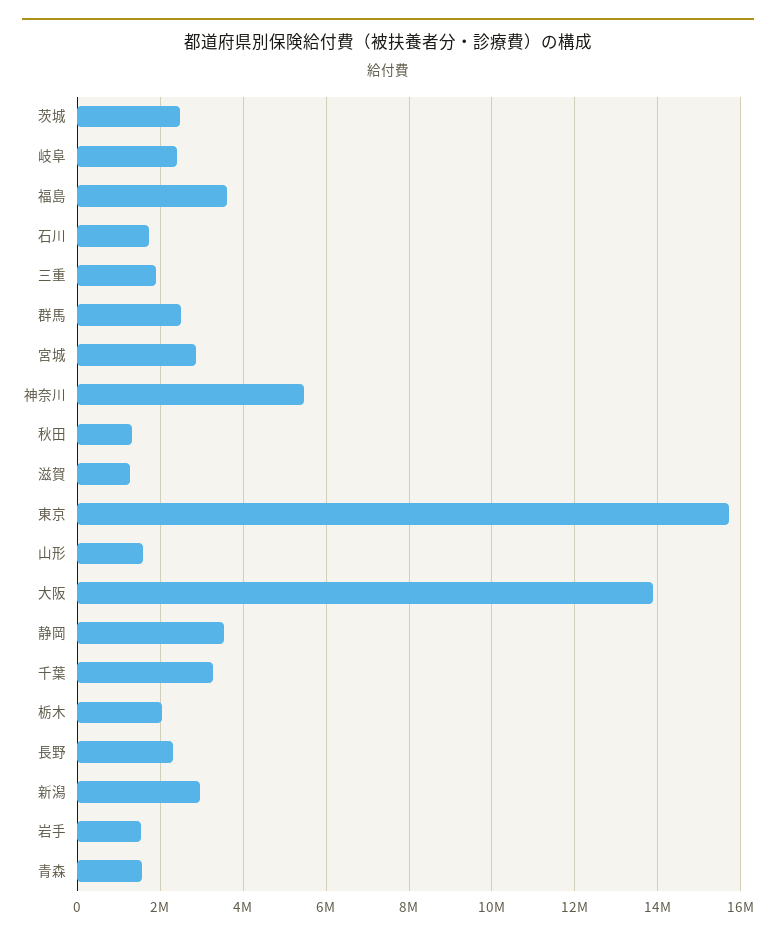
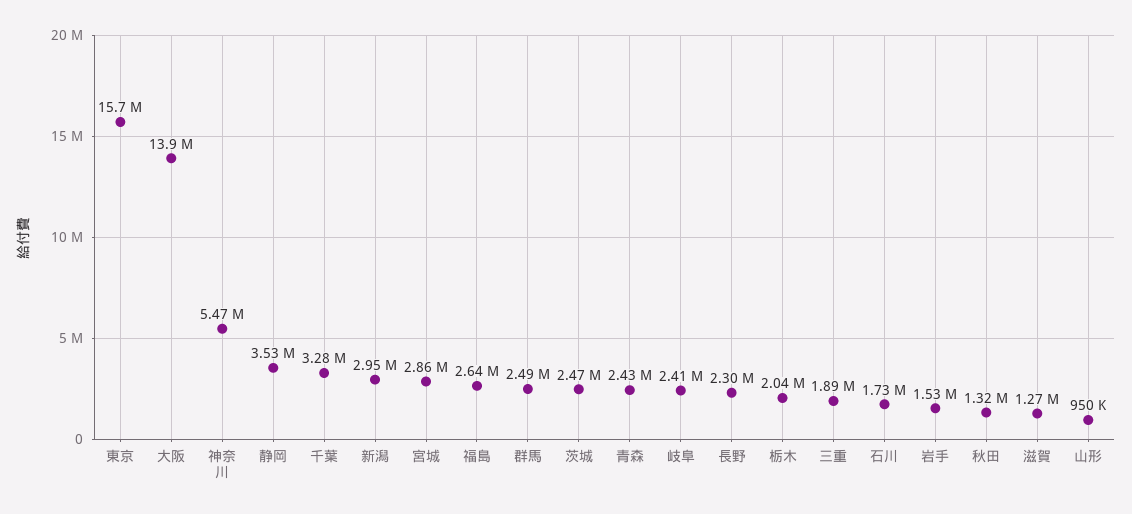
  {
    "茨城": 2470000,
    "岐阜": 2410000,
-   "福島": 3600000,
+   "福島": 2640000,
    "石川": 1730000,
    "三重": 1890000,
    "群馬": 2490000,
    "宮城": 2860000,
    "神奈川": 5470000,
    "秋田": 1320000,
    "滋賀": 1270000,
    "東京": 15700000,
-   "山形": 1600000,
+   "山形": 950000,
    "大阪": 13900000,
    "静岡": 3530000,
    "千葉": 3280000,
    "栃木": 2040000,
    "長野": 2300000,
    "新潟": 2950000,
    "岩手": 1530000,
-   "青森": 1600000
+   "青森": 2430000
  }

